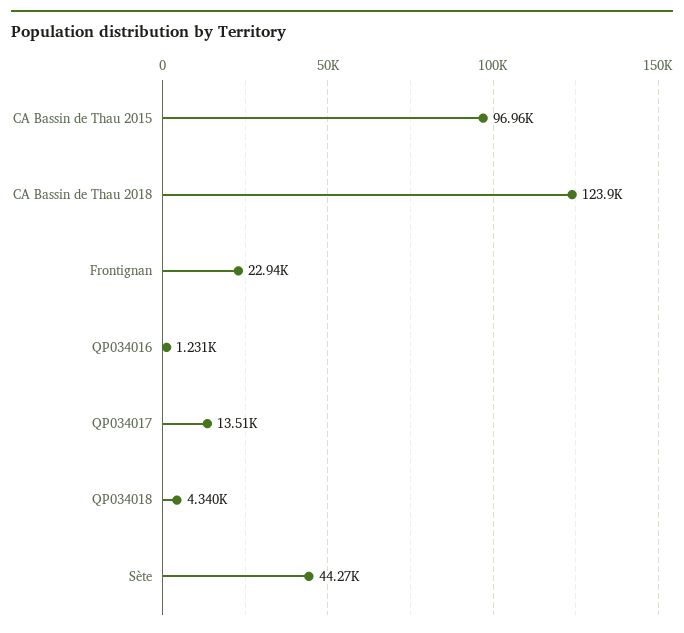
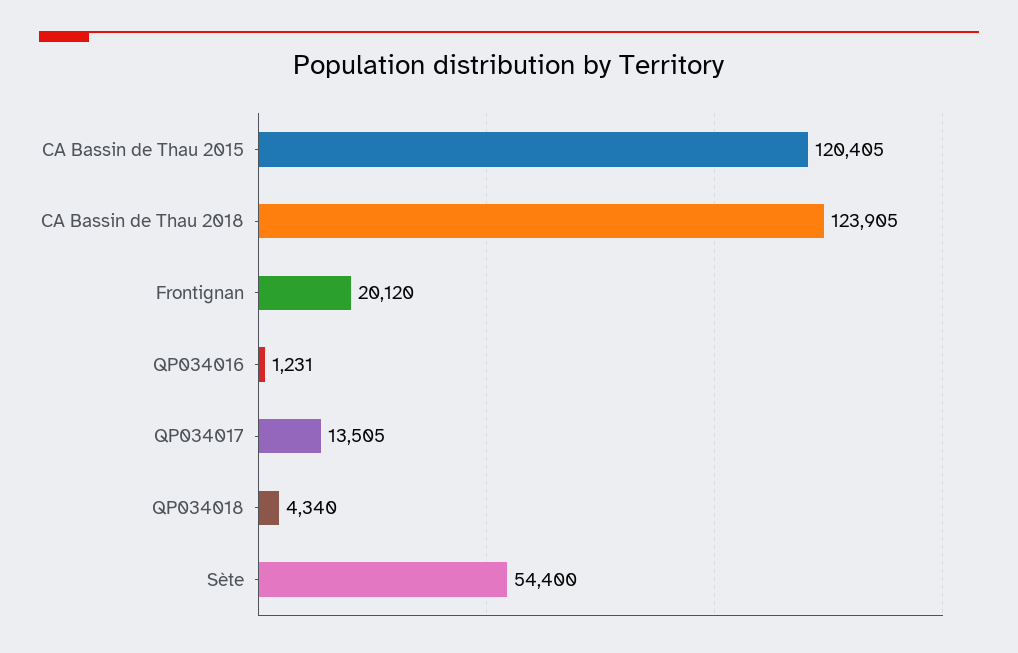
  {
-   "CA Bassin de Thau 2015": 96960,
+   "CA Bassin de Thau 2015": 120405,
    "CA Bassin de Thau 2018": 123905,
-   "Frontignan": 22940,
+   "Frontignan": 20120,
    "QP034016": 1231,
    "QP034017": 13505,
    "QP034018": 4340,
-   "Sète": 44270
+   "Sète": 54400
  }

